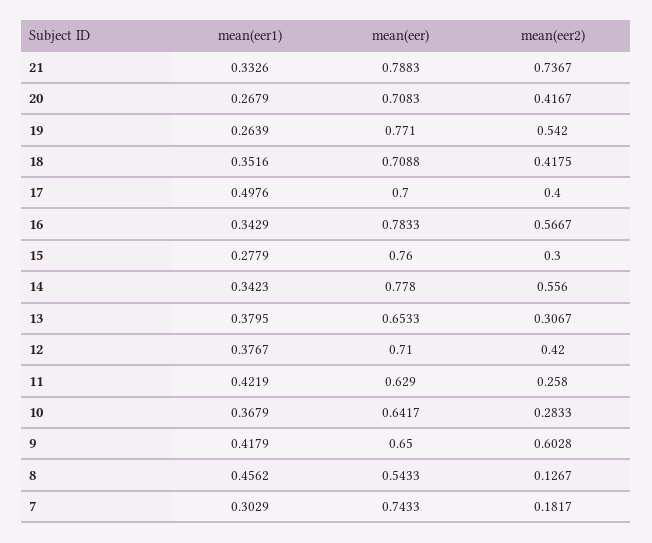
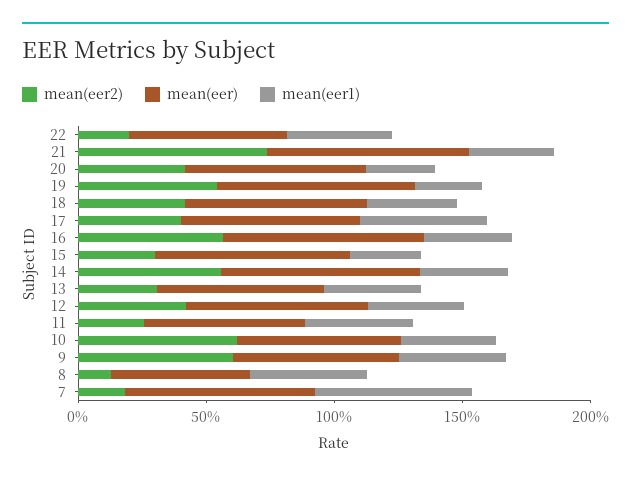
  {
    "mean(eer1)": {
      "21": 0.3326,
      "20": 0.2679,
      "19": 0.2639,
      "18": 0.3516,
      "17": 0.4976,
      "16": 0.3429,
      "15": 0.2779,
      "14": 0.3423,
      "13": 0.3795,
      "12": 0.3767,
      "11": 0.4219,
      "10": 0.3679,
      "9": 0.4179,
      "8": 0.4562,
-     "7": 0.3029
+     "7": 0.6,
+     "22": 0.4
    },
    "mean(eer)": {
      "21": 0.7883,
      "20": 0.7083,
      "19": 0.771,
      "18": 0.7088,
      "17": 0.7,
      "16": 0.7833,
      "15": 0.76,
      "14": 0.778,
      "13": 0.6533,
      "12": 0.71,
      "11": 0.629,
      "10": 0.6417,
      "9": 0.65,
      "8": 0.5433,
-     "7": 0.7433
+     "7": 0.7433,
+     "22": 0.6
    },
    "mean(eer2)": {
      "21": 0.7367,
      "20": 0.4167,
      "19": 0.542,
      "18": 0.4175,
      "17": 0.4,
      "16": 0.5667,
      "15": 0.3,
      "14": 0.556,
      "13": 0.3067,
      "12": 0.42,
      "11": 0.258,
-     "10": 0.2833,
+     "10": 0.6,
      "9": 0.6028,
      "8": 0.1267,
-     "7": 0.1817
+     "7": 0.1817,
+     "22": 0.2
    }
  }

